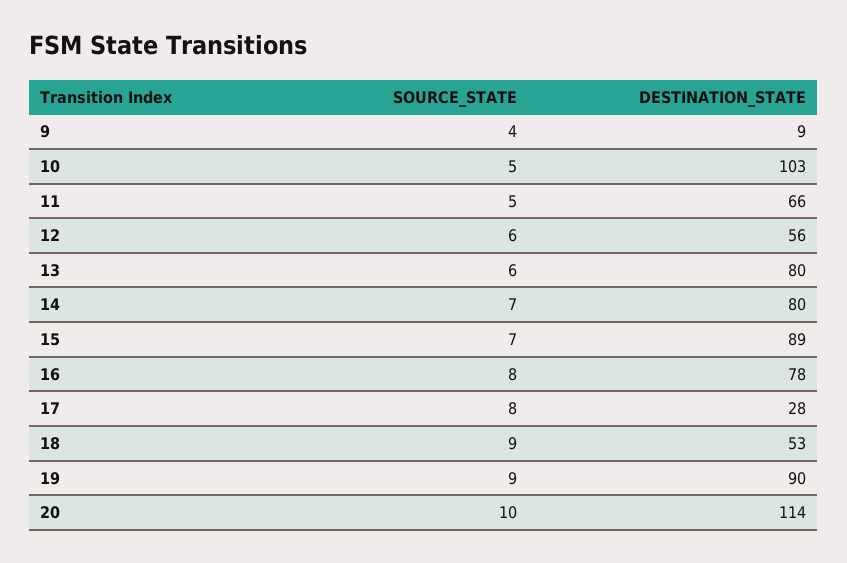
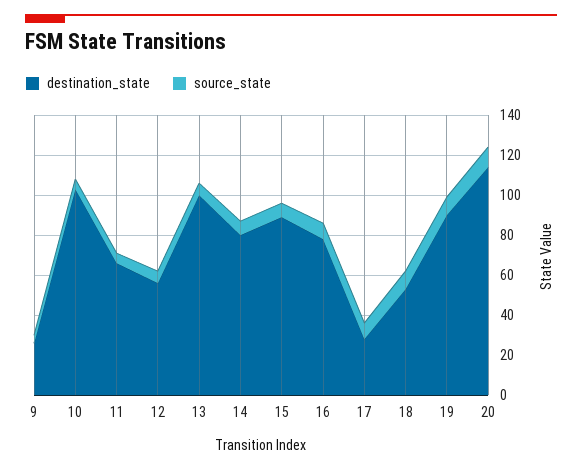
  {
    "SOURCE_STATE": {
      "9": 4,
      "10": 5,
      "11": 5,
      "12": 6,
      "13": 6,
      "14": 7,
      "15": 7,
      "16": 8,
      "17": 8,
      "18": 9,
      "19": 9,
      "20": 10
    },
    "DESTINATION_STATE": {
-     "9": 9,
+     "9": 25,
      "10": 103,
      "11": 66,
      "12": 56,
-     "13": 80,
+     "13": 100,
      "14": 80,
      "15": 89,
      "16": 78,
      "17": 28,
      "18": 53,
      "19": 90,
      "20": 114
    }
  }

